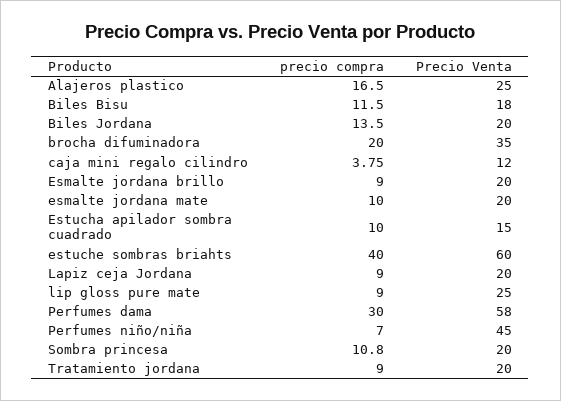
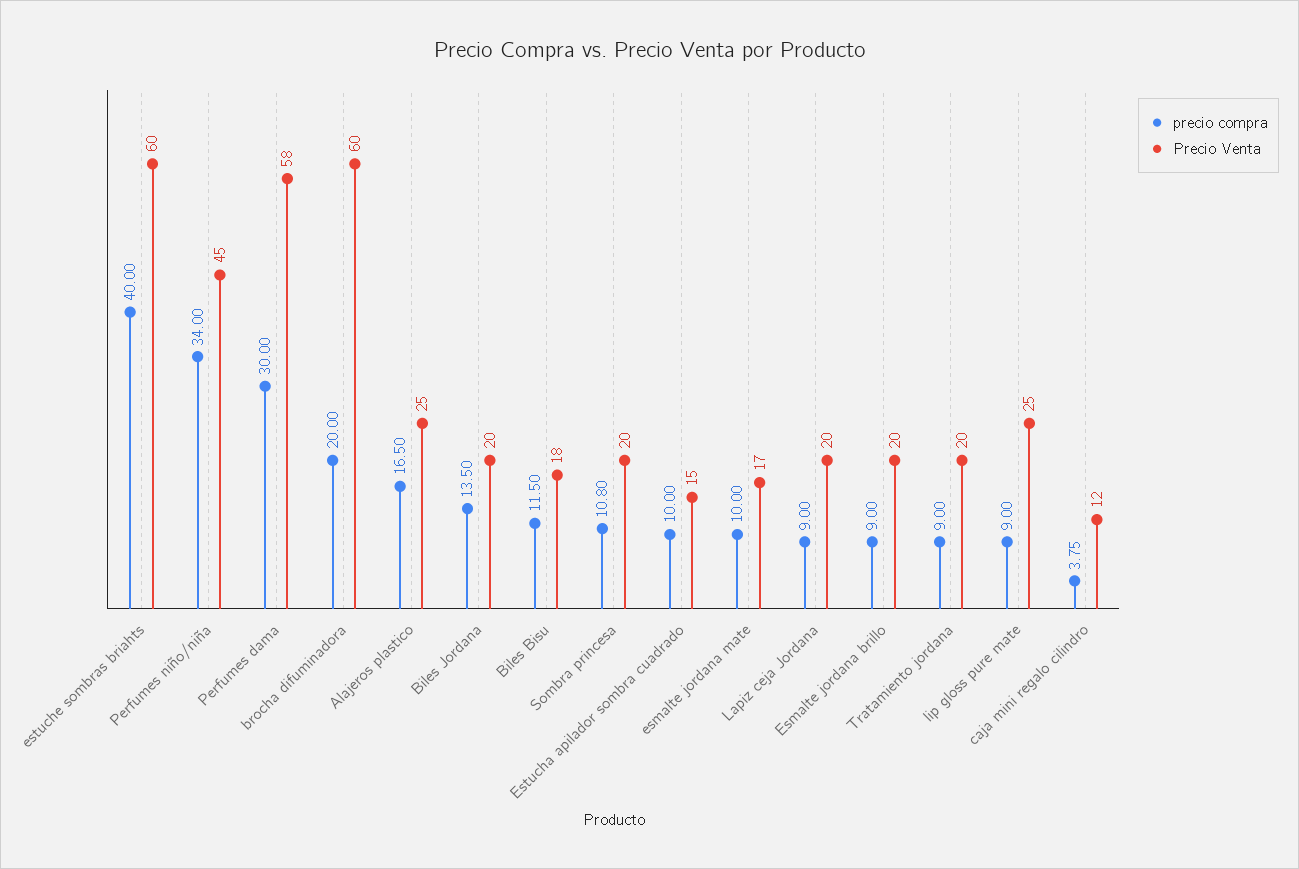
  {
    "precio compra": {
      "Alajeros plastico": 16.5,
      "Biles Bisu": 11.5,
      "Biles Jordana": 13.5,
      "brocha difuminadora": 20,
      "caja mini regalo cilindro": 3.75,
      "Esmalte jordana brillo": 9,
      "esmalte jordana mate": 10,
      "Estucha apilador sombra cuadrado": 10,
      "estuche sombras briahts": 40,
      "Lapiz ceja Jordana": 9,
      "lip gloss pure mate": 9,
      "Perfumes dama": 30,
-     "Perfumes niño/niña": 7,
+     "Perfumes niño/niña": 34,
      "Sombra princesa": 10.8,
      "Tratamiento jordana": 9
    },
    "Precio Venta": {
      "Alajeros plastico": 25,
      "Biles Bisu": 18,
      "Biles Jordana": 20,
-     "brocha difuminadora": 35,
+     "brocha difuminadora": 60,
      "caja mini regalo cilindro": 12,
      "Esmalte jordana brillo": 20,
-     "esmalte jordana mate": 20,
+     "esmalte jordana mate": 17,
      "Estucha apilador sombra cuadrado": 15,
      "estuche sombras briahts": 60,
      "Lapiz ceja Jordana": 20,
      "lip gloss pure mate": 25,
      "Perfumes dama": 58,
      "Perfumes niño/niña": 45,
      "Sombra princesa": 20,
      "Tratamiento jordana": 20
    }
  }

